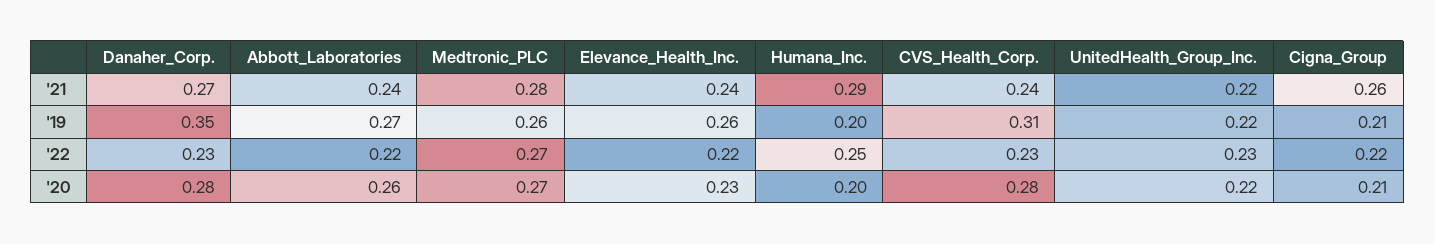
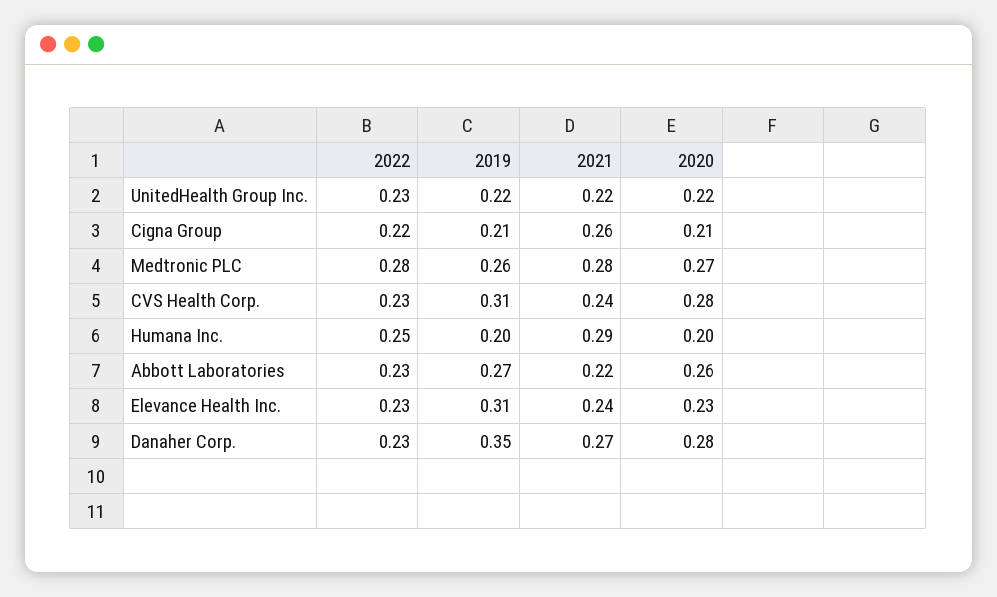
  {
    "Danaher_Corp.": {
      "'21": 0.27,
      "'19": 0.35,
      "'22": 0.23,
      "'20": 0.28
    },
    "Abbott_Laboratories": {
-     "'21": 0.24,
+     "'21": 0.22,
      "'19": 0.27,
-     "'22": 0.22,
+     "'22": 0.23,
      "'20": 0.26
    },
    "Medtronic_PLC": {
      "'21": 0.28,
      "'19": 0.26,
-     "'22": 0.27,
+     "'22": 0.28,
      "'20": 0.27
    },
    "Elevance_Health_Inc.": {
      "'21": 0.24,
-     "'19": 0.26,
+     "'19": 0.31,
-     "'22": 0.22,
+     "'22": 0.23,
      "'20": 0.23
    },
    "Humana_Inc.": {
      "'21": 0.29,
      "'19": 0.2,
      "'22": 0.25,
      "'20": 0.2
    },
    "CVS_Health_Corp.": {
      "'21": 0.24,
      "'19": 0.31,
      "'22": 0.23,
      "'20": 0.28
    },
    "UnitedHealth_Group_Inc.": {
      "'21": 0.22,
      "'19": 0.22,
      "'22": 0.23,
      "'20": 0.22
    },
    "Cigna_Group": {
      "'21": 0.26,
      "'19": 0.21,
      "'22": 0.22,
      "'20": 0.21
    }
  }

